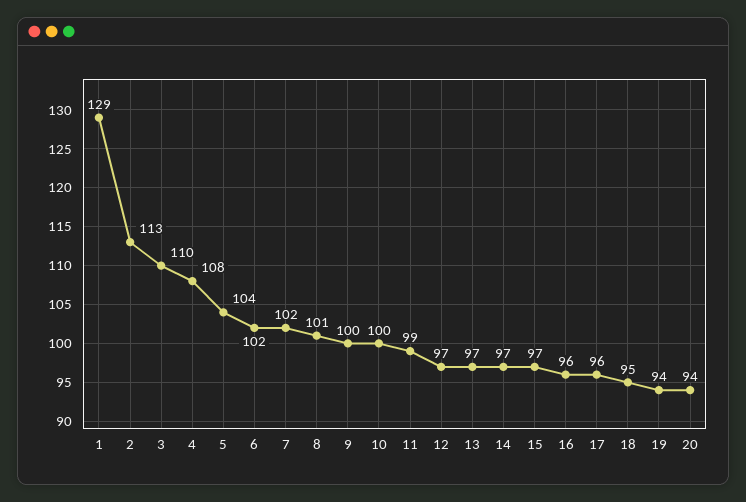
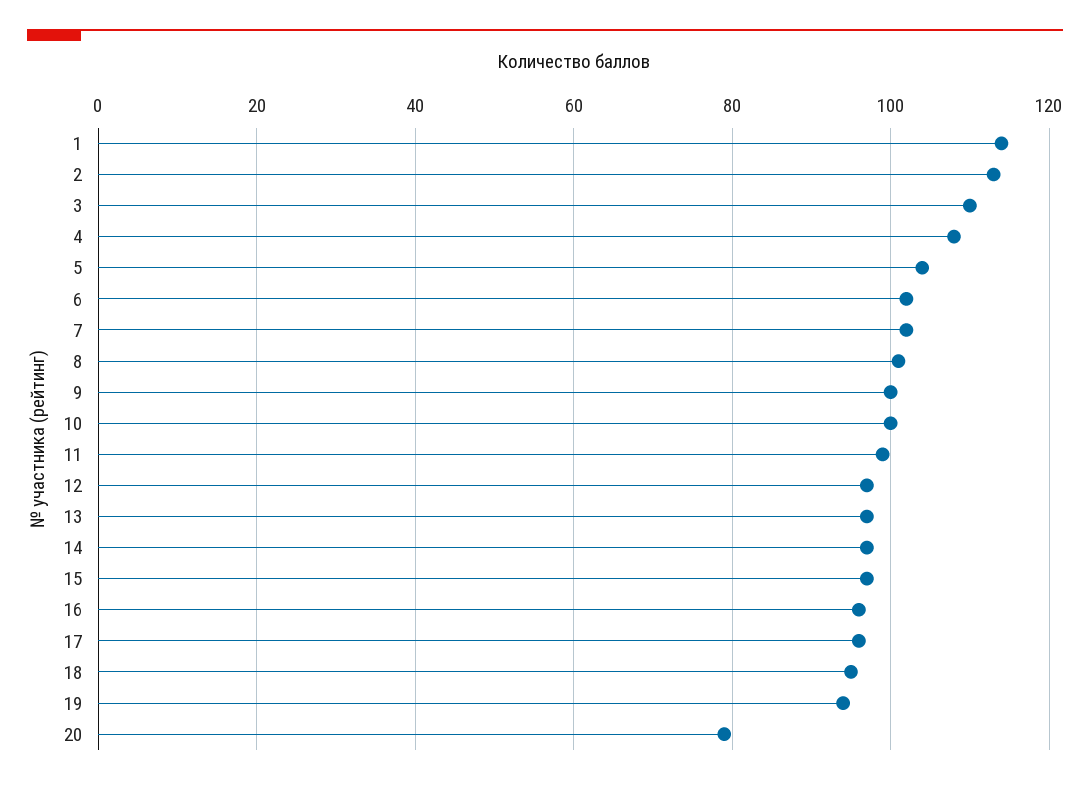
  {
-   "1": 129,
+   "1": 115,
    "2": 113,
    "3": 110,
    "4": 108,
    "5": 104,
    "6": 102,
    "7": 102,
    "8": 101,
    "9": 100,
    "10": 100,
    "11": 99,
    "12": 97,
    "13": 97,
    "14": 97,
    "15": 97,
    "16": 96,
    "17": 96,
    "18": 95,
    "19": 94,
-   "20": 94
+   "20": 80
  }

